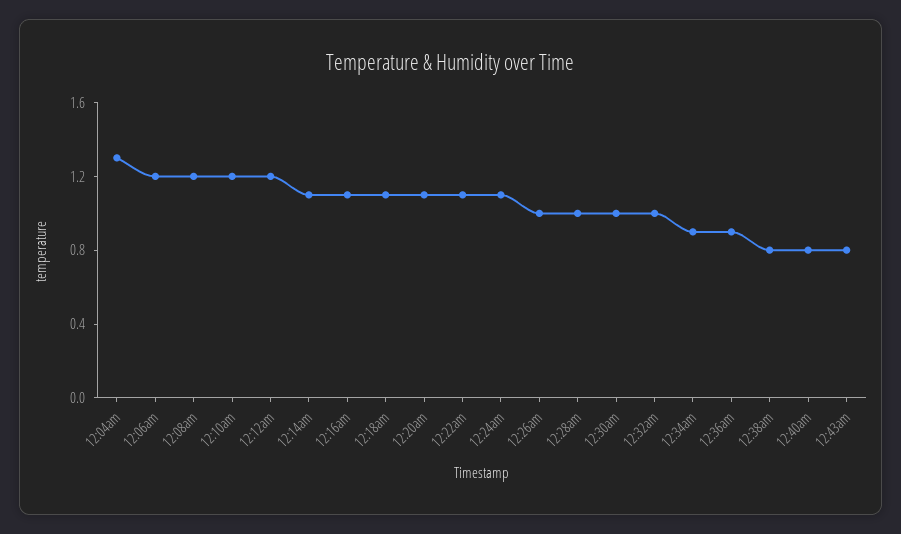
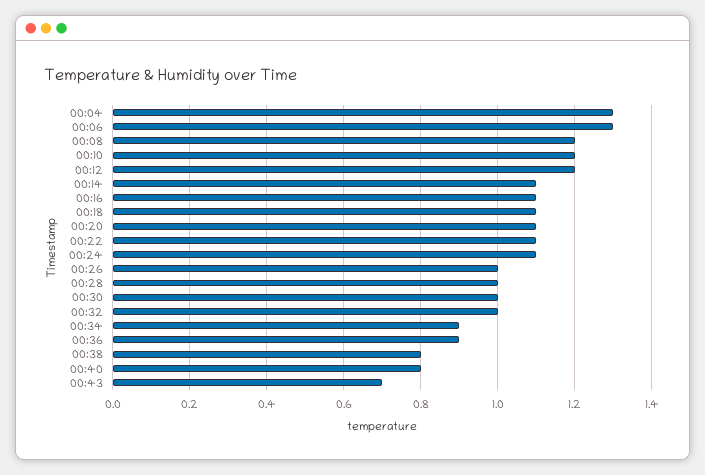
  {
    "12:04am": 1.3,
-   "12:06am": 1.2,
+   "12:06am": 1.3,
    "12:08am": 1.2,
    "12:10am": 1.2,
    "12:12am": 1.2,
    "12:14am": 1.1,
    "12:16am": 1.1,
    "12:18am": 1.1,
    "12:20am": 1.1,
    "12:22am": 1.1,
    "12:24am": 1.1,
    "12:26am": 1,
    "12:28am": 1,
    "12:30am": 1,
    "12:32am": 1,
    "12:34am": 0.9,
    "12:36am": 0.9,
    "12:38am": 0.8,
    "12:40am": 0.8,
-   "12:43am": 0.8
+   "12:43am": 0.7
  }

